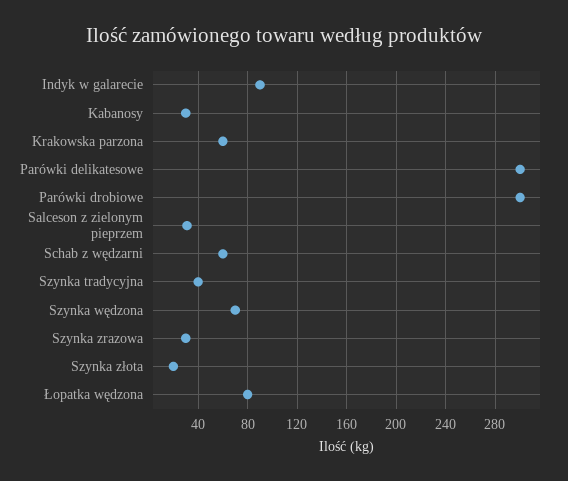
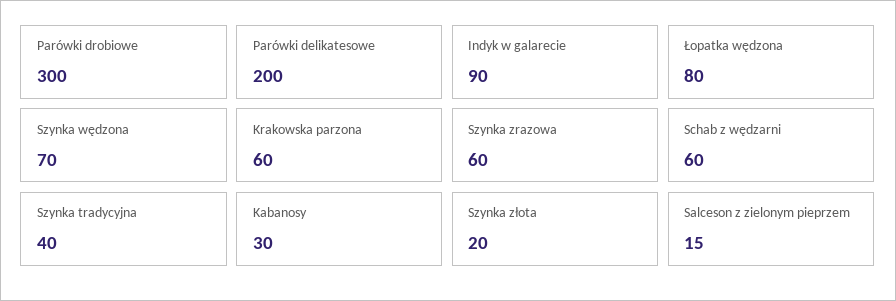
  {
    "Indyk w galarecie": 90,
    "Kabanosy": 30,
    "Krakowska parzona": 60,
-   "Parówki delikatesowe": 300,
+   "Parówki delikatesowe": 200,
    "Parówki drobiowe": 300,
-   "Salceson z zielonym pieprzem": 30,
+   "Salceson z zielonym pieprzem": 15,
    "Schab z wędzarni": 60,
    "Szynka tradycyjna": 40,
    "Szynka wędzona": 70,
-   "Szynka zrazowa": 30,
+   "Szynka zrazowa": 60,
    "Szynka złota": 20,
    "Łopatka wędzona": 80
  }

